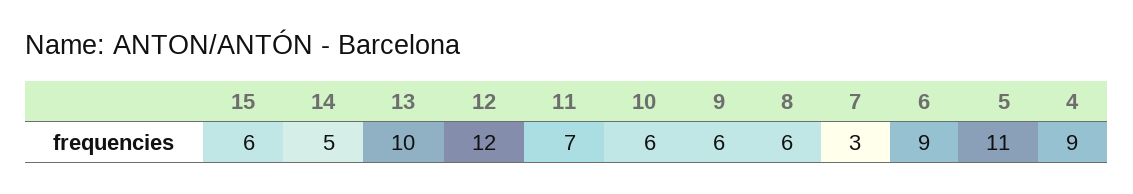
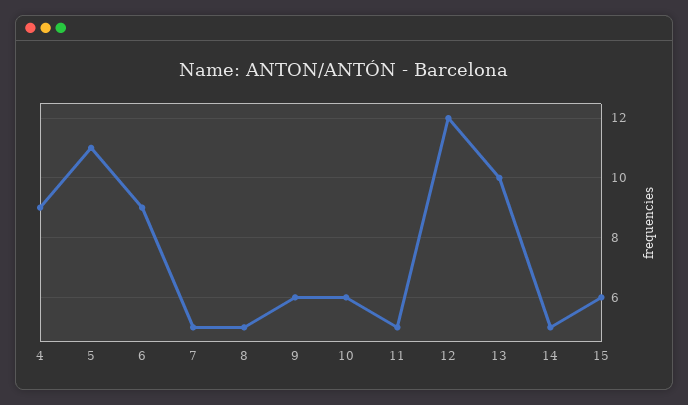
  {
    "15": 6,
    "14": 5,
    "13": 10,
    "12": 12,
-   "11": 7,
+   "11": 5,
    "10": 6,
    "9": 6,
-   "8": 6,
+   "8": 5,
-   "7": 3,
+   "7": 5,
    "6": 9,
    "5": 11,
    "4": 9
  }

